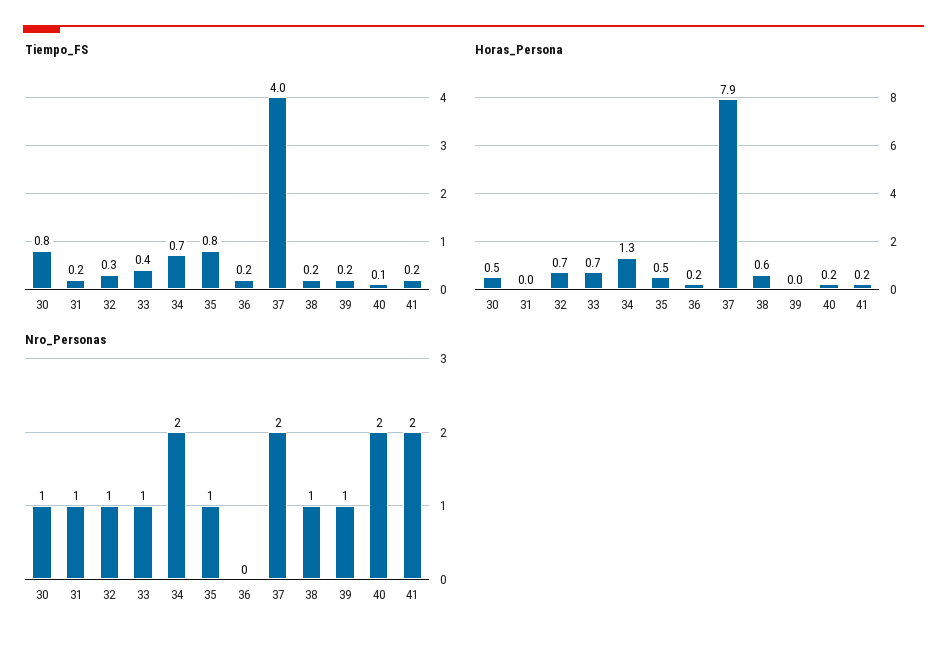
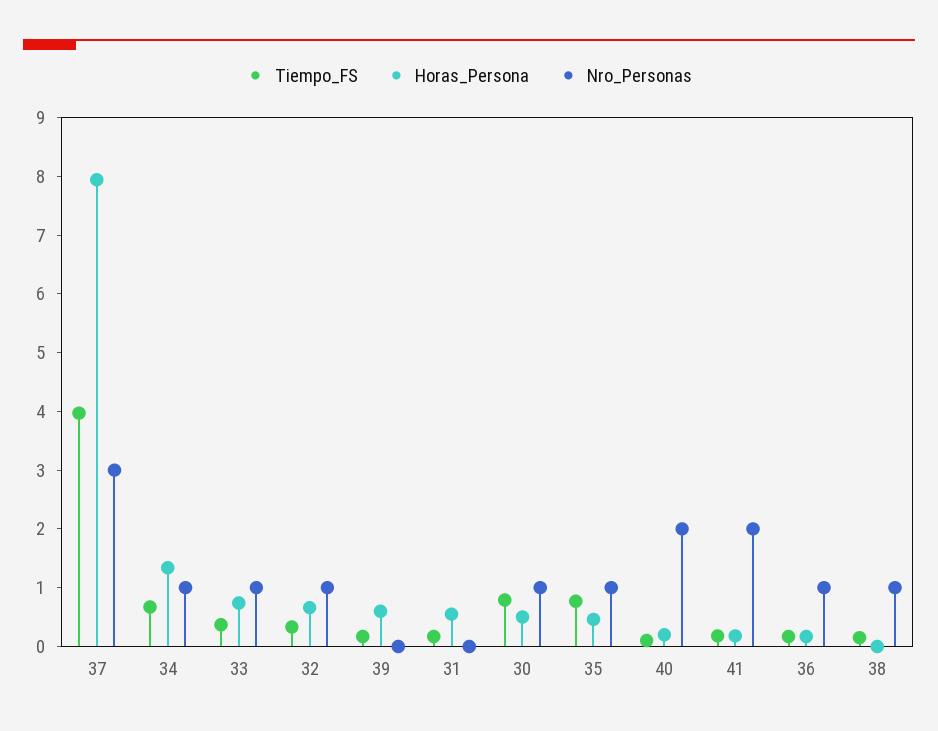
  {
    "Tiempo_FS": {
      "30": 0.8,
      "31": 0.2,
      "32": 0.3,
      "33": 0.4,
      "34": 0.7,
      "35": 0.8,
      "36": 0.2,
      "37": 4,
      "38": 0.2,
      "39": 0.2,
      "40": 0.1,
      "41": 0.2
    },
    "Horas_Persona": {
      "30": 0.5,
-     "31": 0,
+     "31": 0.6,
      "32": 0.7,
      "33": 0.7,
      "34": 1.3,
      "35": 0.5,
      "36": 0.2,
      "37": 7.9,
-     "38": 0.6,
+     "38": 0,
-     "39": 0,
+     "39": 0.6,
      "40": 0.2,
      "41": 0.2
    },
    "Nro_Personas": {
      "30": 1,
-     "31": 1,
+     "31": 0,
      "32": 1,
      "33": 1,
-     "34": 2,
+     "34": 1,
      "35": 1,
-     "36": 0,
+     "36": 1,
-     "37": 2,
+     "37": 3,
      "38": 1,
-     "39": 1,
+     "39": 0,
      "40": 2,
      "41": 2
    }
  }

